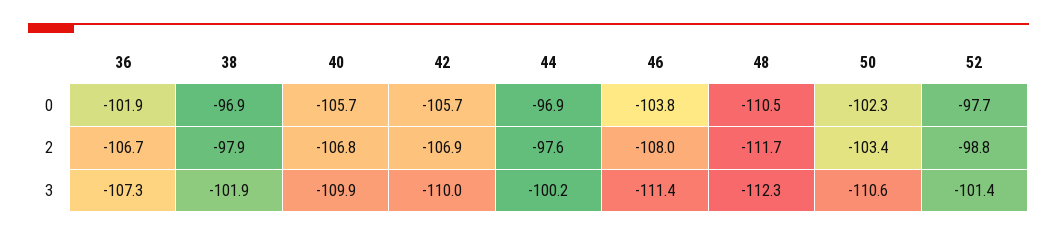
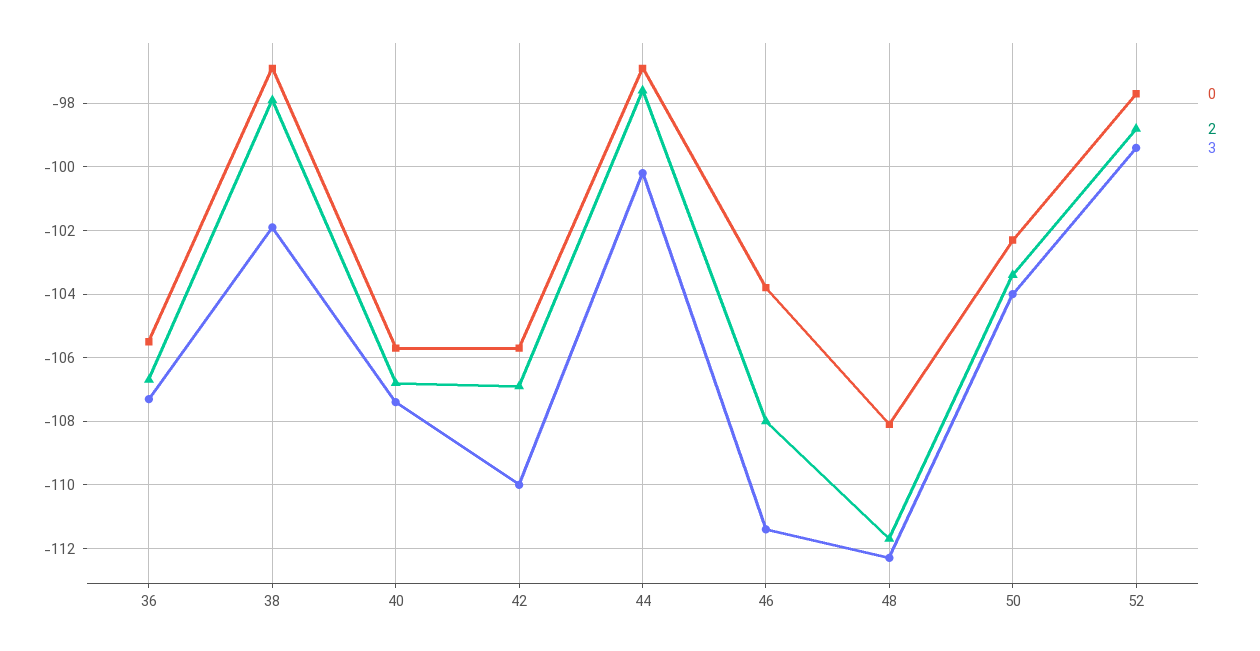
  {
    "0": {
-     "36": -101.9,
+     "36": -105.5,
      "38": -96.9,
      "40": -105.7,
      "42": -105.7,
      "44": -96.9,
      "46": -103.8,
-     "48": -110.5,
+     "48": -108,
      "50": -102.3,
      "52": -97.7
    },
    "2": {
      "36": -106.7,
      "38": -97.9,
      "40": -106.8,
      "42": -106.9,
      "44": -97.6,
      "46": -108,
      "48": -111.7,
      "50": -103.4,
      "52": -98.8
    },
    "3": {
      "36": -107.3,
      "38": -101.9,
-     "40": -109.9,
+     "40": -107.5,
      "42": -110,
      "44": -100.2,
      "46": -111.4,
      "48": -112.3,
-     "50": -110.6,
+     "50": -104,
-     "52": -101.4
+     "52": -99.5
    }
  }

